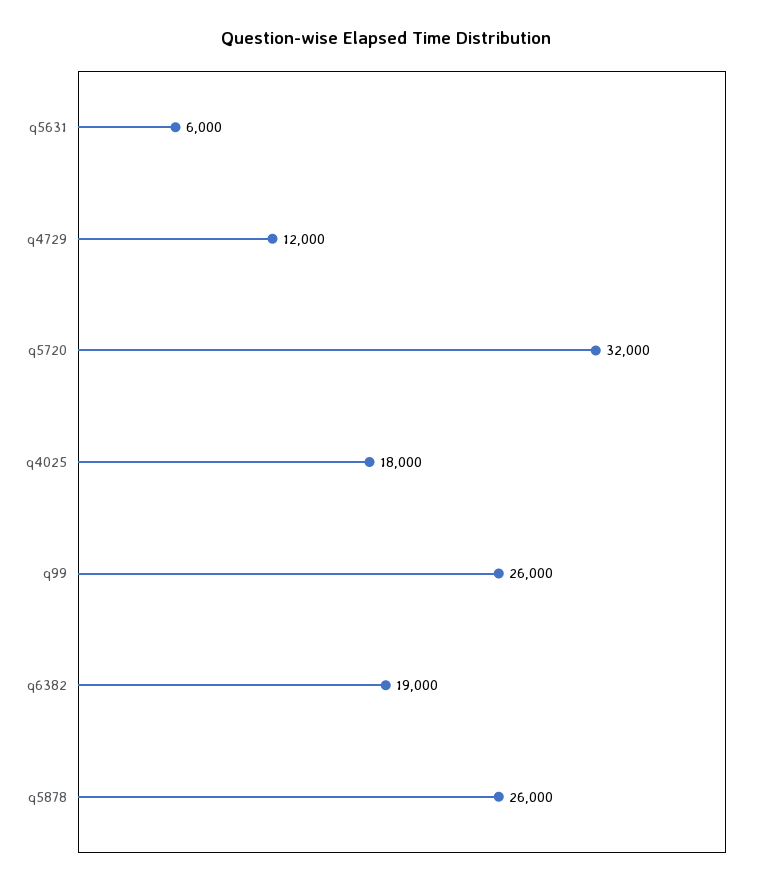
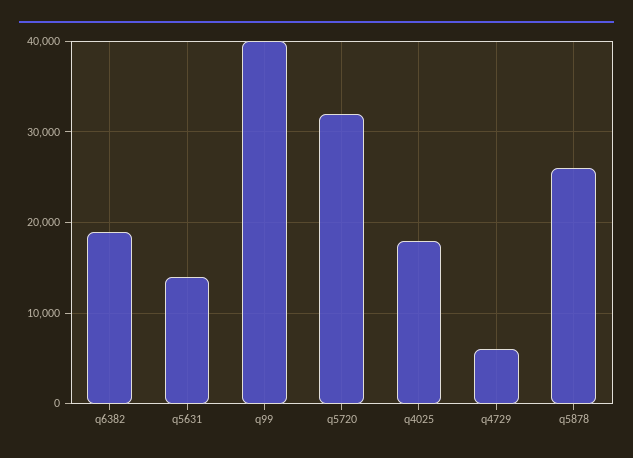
  {
-   "q5631": 6000,
+   "q5631": 14000,
-   "q4729": 12000,
+   "q4729": 6000,
    "q5720": 32000,
    "q4025": 18000,
-   "q99": 26000,
+   "q99": 40000,
    "q6382": 19000,
    "q5878": 26000
  }

